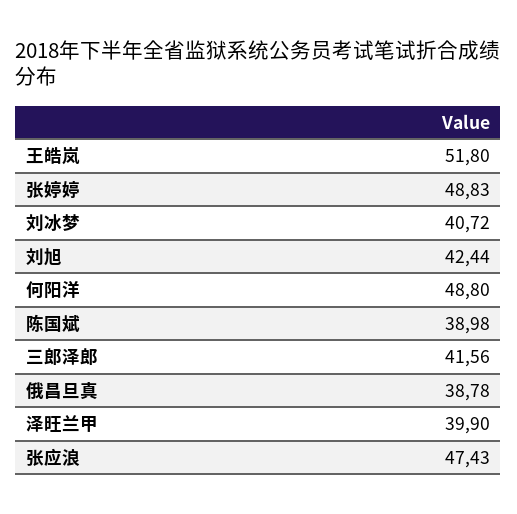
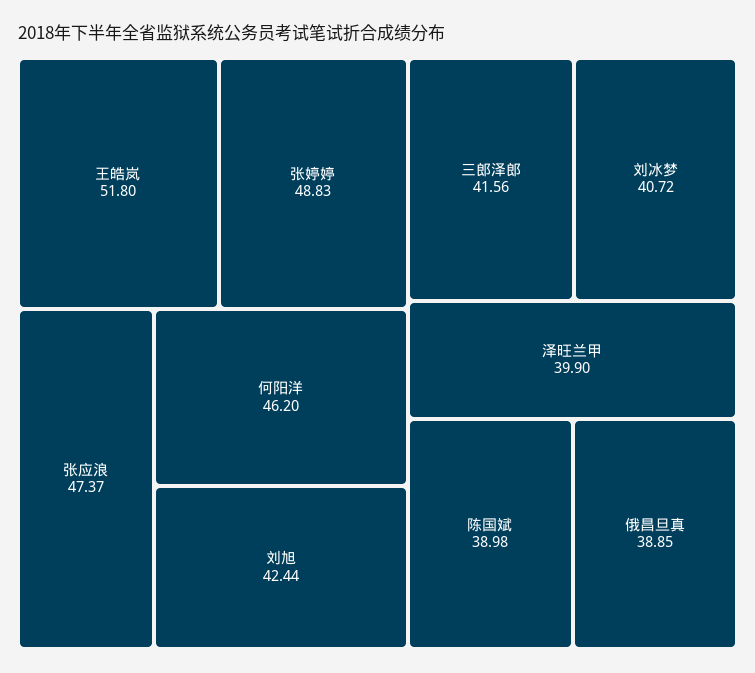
  {
    "王皓岚": 51.8,
    "张婷婷": 48.83,
    "刘冰梦": 40.72,
    "刘旭": 42.44,
-   "何阳洋": 48.8,
+   "何阳洋": 46.2,
    "陈国斌": 38.98,
    "三郎泽郎": 41.56,
-   "俄昌旦真": 38.78,
+   "俄昌旦真": 38.85,
    "泽旺兰甲": 39.9,
-   "张应浪": 47.43
+   "张应浪": 47.37
  }

